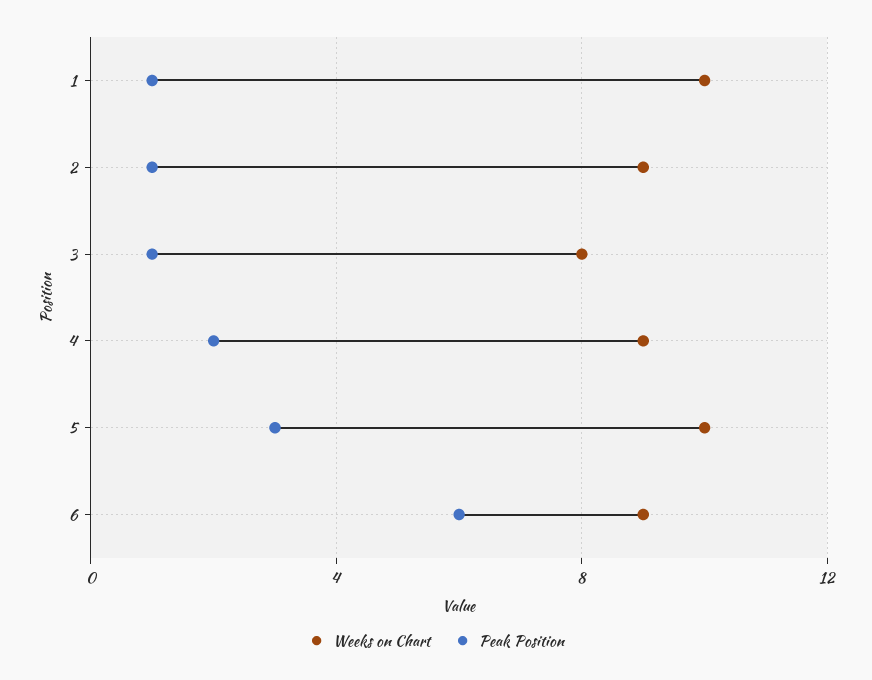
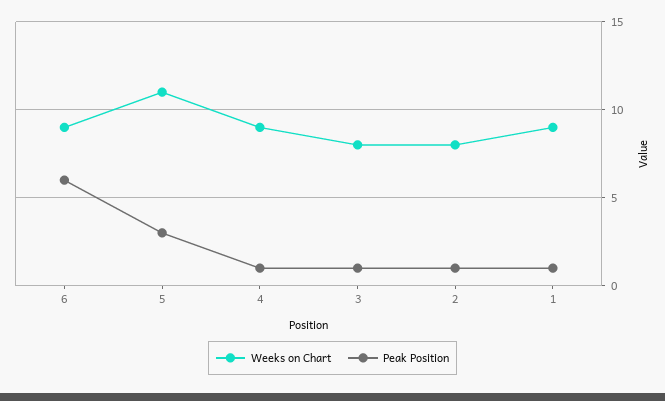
  {
    "Weeks on Chart": {
-     "1": 10,
+     "1": 9,
-     "2": 9,
+     "2": 8,
      "3": 8,
      "4": 9,
-     "5": 10,
+     "5": 11,
      "6": 9
    },
    "Peak Position": {
      "1": 1,
      "2": 1,
      "3": 1,
-     "4": 2,
+     "4": 1,
      "5": 3,
      "6": 6
    }
  }

